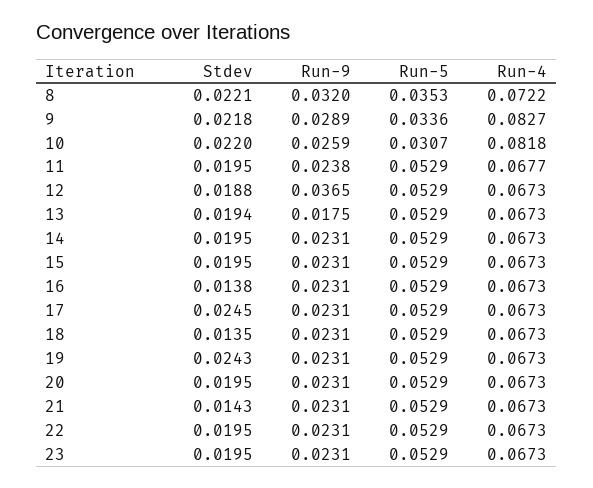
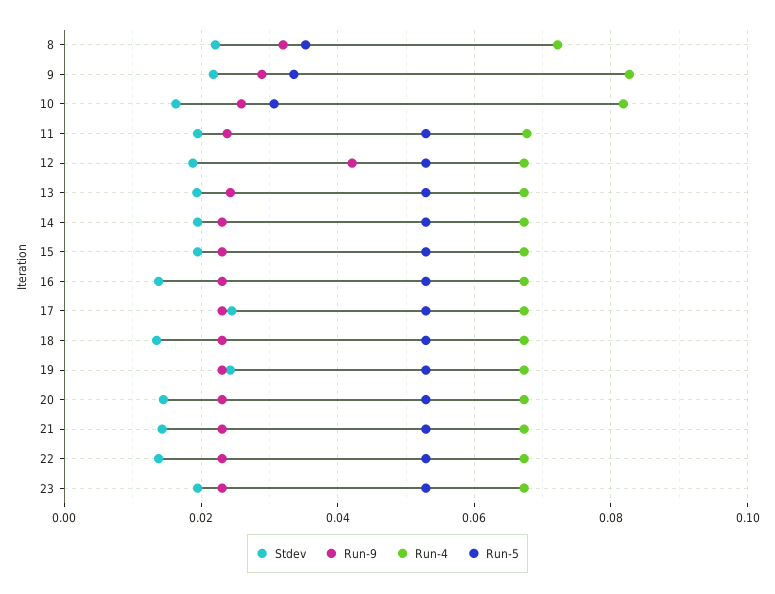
  {
    "Stdev": {
      "8": 0.0221,
      "9": 0.0218,
-     "10": 0.022,
+     "10": 0.016,
      "11": 0.0195,
      "12": 0.0188,
      "13": 0.0194,
      "14": 0.0195,
      "15": 0.0195,
      "16": 0.0138,
      "17": 0.0245,
      "18": 0.0135,
      "19": 0.0243,
-     "20": 0.0195,
+     "20": 0.014,
      "21": 0.0143,
-     "22": 0.0195,
+     "22": 0.014,
      "23": 0.0195
    },
    "Run-9": {
      "8": 0.032,
      "9": 0.0289,
      "10": 0.0259,
      "11": 0.0238,
-     "12": 0.0365,
+     "12": 0.042,
-     "13": 0.0175,
+     "13": 0.024,
      "14": 0.0231,
      "15": 0.0231,
      "16": 0.0231,
      "17": 0.0231,
      "18": 0.0231,
      "19": 0.0231,
      "20": 0.0231,
      "21": 0.0231,
      "22": 0.0231,
      "23": 0.0231
    },
    "Run-5": {
      "8": 0.0353,
      "9": 0.0336,
      "10": 0.0307,
      "11": 0.0529,
      "12": 0.0529,
      "13": 0.0529,
      "14": 0.0529,
      "15": 0.0529,
      "16": 0.0529,
      "17": 0.0529,
      "18": 0.0529,
      "19": 0.0529,
      "20": 0.0529,
      "21": 0.0529,
      "22": 0.0529,
      "23": 0.0529
    },
    "Run-4": {
      "8": 0.0722,
      "9": 0.0827,
      "10": 0.0818,
      "11": 0.0677,
      "12": 0.0673,
      "13": 0.0673,
      "14": 0.0673,
      "15": 0.0673,
      "16": 0.0673,
      "17": 0.0673,
      "18": 0.0673,
      "19": 0.0673,
      "20": 0.0673,
      "21": 0.0673,
      "22": 0.0673,
      "23": 0.0673
    }
  }

